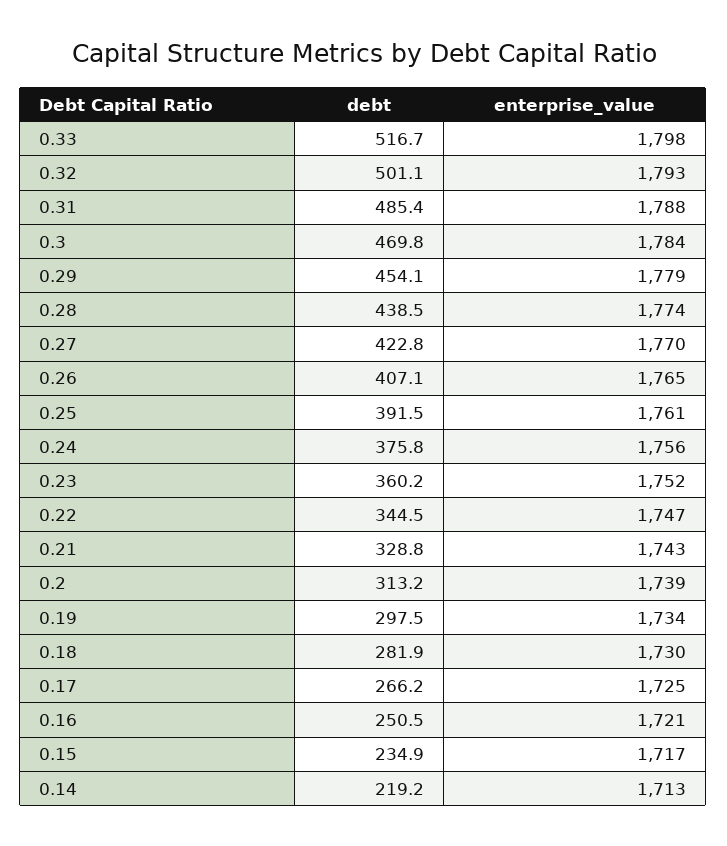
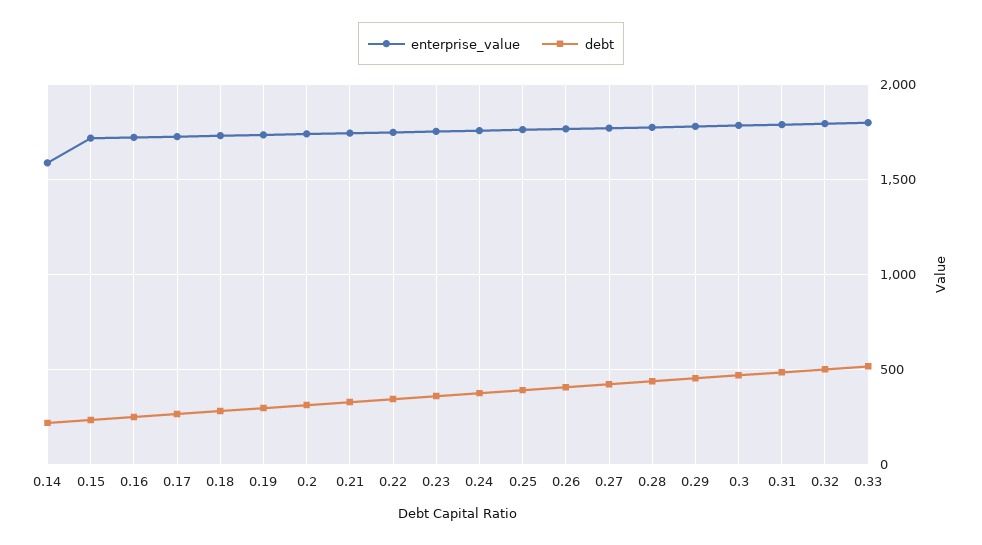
  {
    "debt": {
      "0.33": 516.7,
      "0.32": 501.1,
      "0.31": 485.4,
      "0.3": 469.8,
      "0.29": 454.1,
      "0.28": 438.5,
      "0.27": 422.8,
      "0.26": 407.1,
      "0.25": 391.5,
      "0.24": 375.8,
      "0.23": 360.2,
      "0.22": 344.5,
      "0.21": 328.8,
      "0.2": 313.2,
      "0.19": 297.5,
      "0.18": 281.9,
      "0.17": 266.2,
      "0.16": 250.5,
      "0.15": 234.9,
      "0.14": 219.2
    },
    "enterprise_value": {
      "0.33": 1798,
      "0.32": 1793,
      "0.31": 1788,
      "0.3": 1784,
      "0.29": 1779,
      "0.28": 1774,
      "0.27": 1770,
      "0.26": 1765,
      "0.25": 1761,
      "0.24": 1756,
      "0.23": 1752,
      "0.22": 1747,
      "0.21": 1743,
      "0.2": 1739,
      "0.19": 1734,
      "0.18": 1730,
      "0.17": 1725,
      "0.16": 1721,
      "0.15": 1717,
-     "0.14": 1713
+     "0.14": 1600
    }
  }

